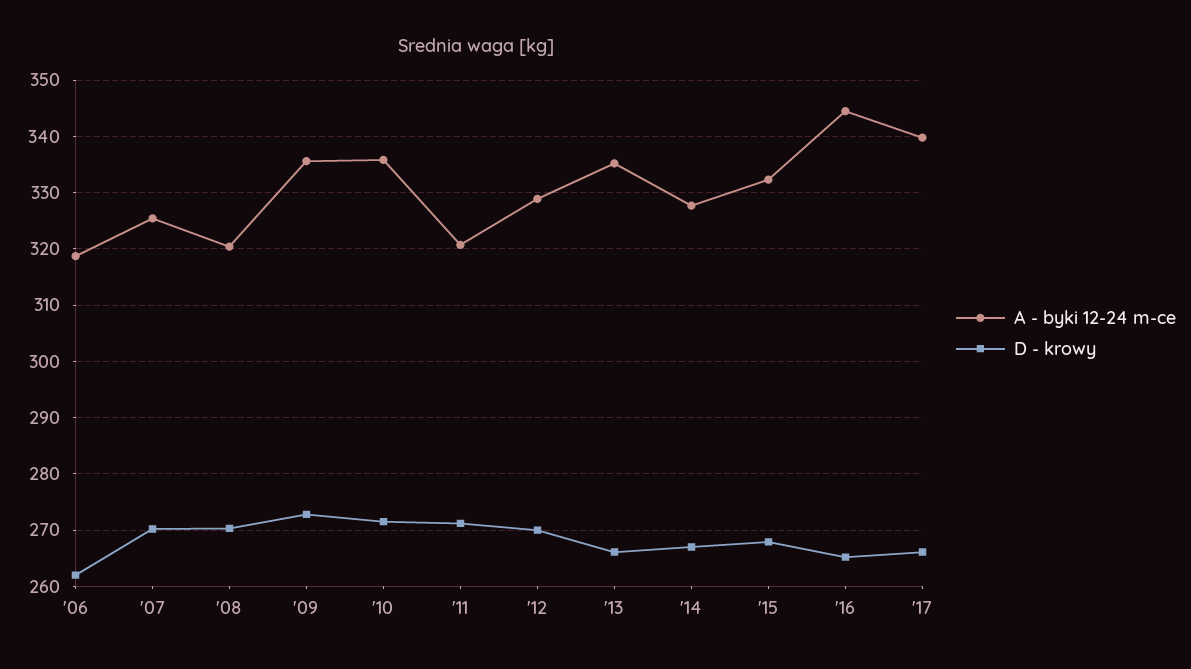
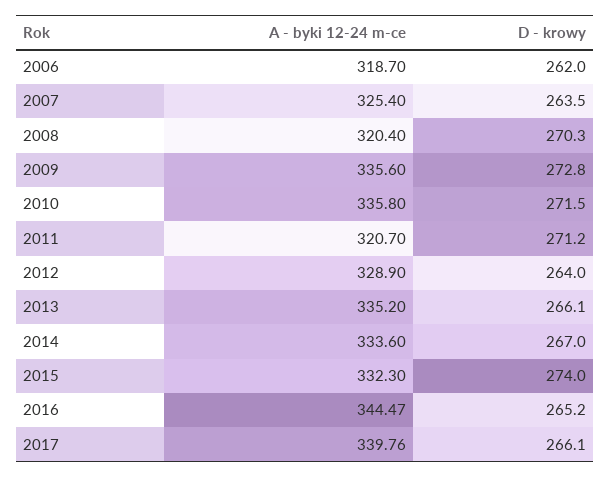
  {
    "A - byki 12-24 m-ce": {
      "'06": 318.7,
      "'07": 325.4,
      "'08": 320.4,
      "'09": 335.6,
      "'10": 335.8,
      "'11": 320.7,
      "'12": 328.9,
      "'13": 335.2,
-     "'14": 328,
+     "'14": 333.6,
      "'15": 332.3,
      "'16": 344.47,
      "'17": 339.76
    },
    "D - krowy": {
      "'06": 262,
-     "'07": 270,
+     "'07": 263.5,
      "'08": 270.3,
      "'09": 272.8,
      "'10": 271.5,
      "'11": 271.2,
-     "'12": 270,
+     "'12": 264,
      "'13": 266.1,
      "'14": 267,
-     "'15": 268,
+     "'15": 274,
      "'16": 265.2,
      "'17": 266.1
    }
  }

